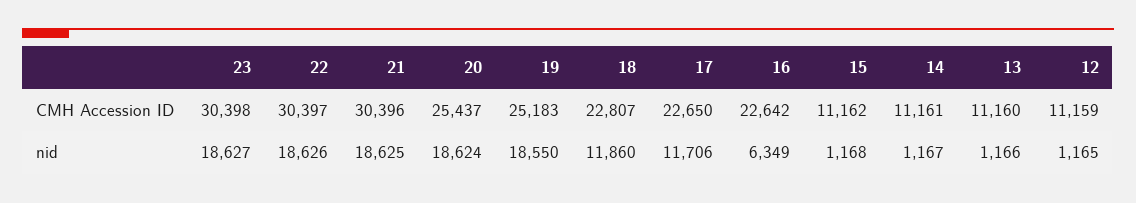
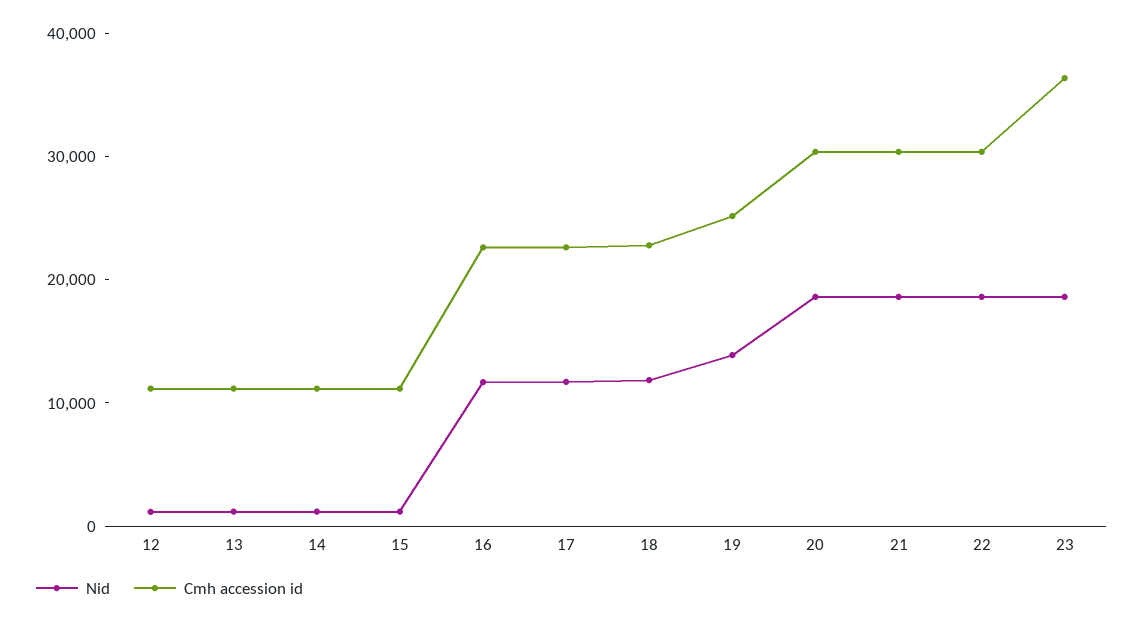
  {
    "CMH Accession ID": {
-     "23": 30398,
+     "23": 36000,
      "22": 30397,
      "21": 30396,
-     "20": 25437,
+     "20": 30000,
      "19": 25183,
      "18": 22807,
      "17": 22650,
      "16": 22642,
      "15": 11162,
      "14": 11161,
      "13": 11160,
      "12": 11159
    },
    "nid": {
      "23": 18627,
      "22": 18626,
      "21": 18625,
      "20": 18624,
-     "19": 18550,
+     "19": 14000,
      "18": 11860,
      "17": 11706,
-     "16": 6349,
+     "16": 12000,
      "15": 1168,
      "14": 1167,
      "13": 1166,
      "12": 1165
    }
  }

